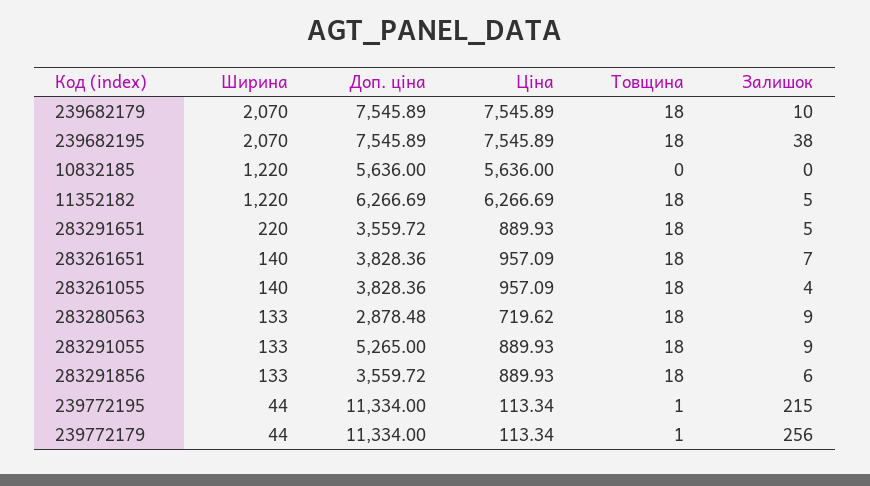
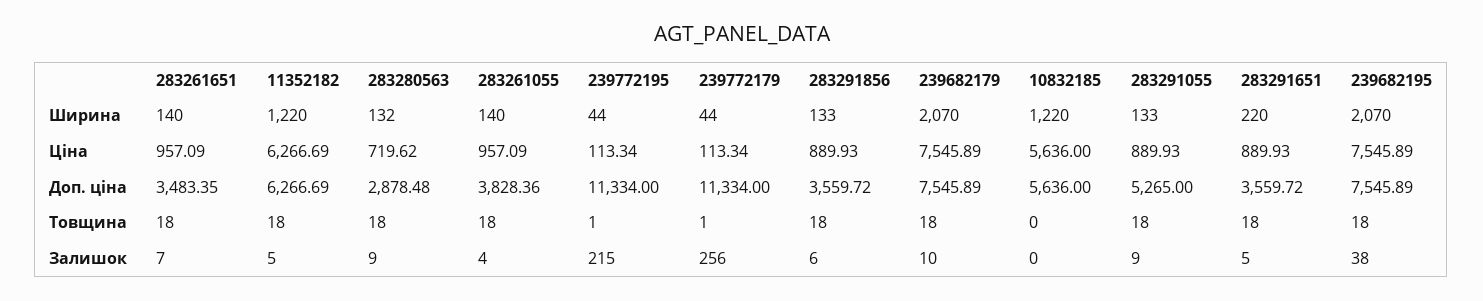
  {
    "Ширина": {
      "239682179": 2070,
      "239682195": 2070,
      "10832185": 1220,
      "11352182": 1220,
      "283291651": 220,
      "283261651": 140,
      "283261055": 140,
-     "283280563": 133,
+     "283280563": 132,
      "283291055": 133,
      "283291856": 133,
      "239772195": 44,
      "239772179": 44
    },
    "Доп. ціна": {
      "239682179": 7545.89,
      "239682195": 7545.89,
      "10832185": 5636,
      "11352182": 6266.69,
      "283291651": 3559.72,
-     "283261651": 3828.36,
+     "283261651": 3483.35,
      "283261055": 3828.36,
      "283280563": 2878.48,
      "283291055": 5265,
      "283291856": 3559.72,
      "239772195": 11334,
      "239772179": 11334
    },
    "Ціна": {
      "239682179": 7545.89,
      "239682195": 7545.89,
      "10832185": 5636,
      "11352182": 6266.69,
      "283291651": 889.93,
      "283261651": 957.09,
      "283261055": 957.09,
      "283280563": 719.62,
      "283291055": 889.93,
      "283291856": 889.93,
      "239772195": 113.34,
      "239772179": 113.34
    },
    "Товщина": {
      "239682179": 18,
      "239682195": 18,
      "10832185": 0,
      "11352182": 18,
      "283291651": 18,
      "283261651": 18,
      "283261055": 18,
      "283280563": 18,
      "283291055": 18,
      "283291856": 18,
      "239772195": 1,
      "239772179": 1
    },
    "Залишок": {
      "239682179": 10,
      "239682195": 38,
      "10832185": 0,
      "11352182": 5,
      "283291651": 5,
      "283261651": 7,
      "283261055": 4,
      "283280563": 9,
      "283291055": 9,
      "283291856": 6,
      "239772195": 215,
      "239772179": 256
    }
  }

